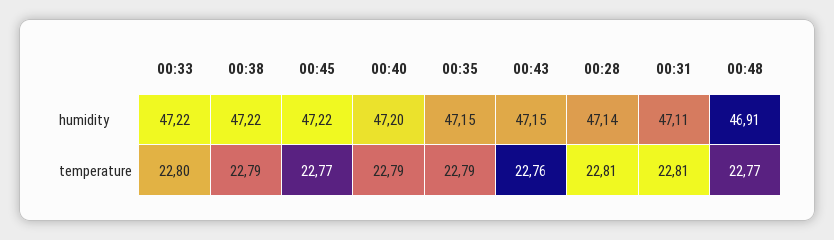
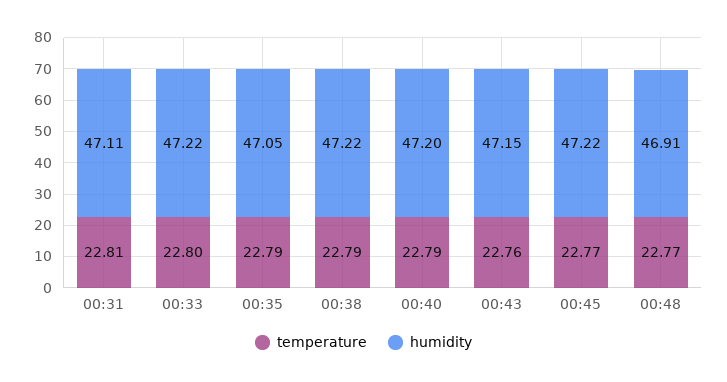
  {
    "humidity": {
      "00:33": 47.22,
      "00:38": 47.22,
      "00:45": 47.22,
      "00:40": 47.2,
-     "00:35": 47.15,
+     "00:35": 47.05,
      "00:43": 47.15,
-     "00:28": 47.14,
      "00:31": 47.11,
      "00:48": 46.91
    },
    "temperature": {
      "00:33": 22.8,
      "00:38": 22.79,
      "00:45": 22.77,
      "00:40": 22.79,
      "00:35": 22.79,
      "00:43": 22.76,
-     "00:28": 22.81,
      "00:31": 22.81,
      "00:48": 22.77
    }
  }

